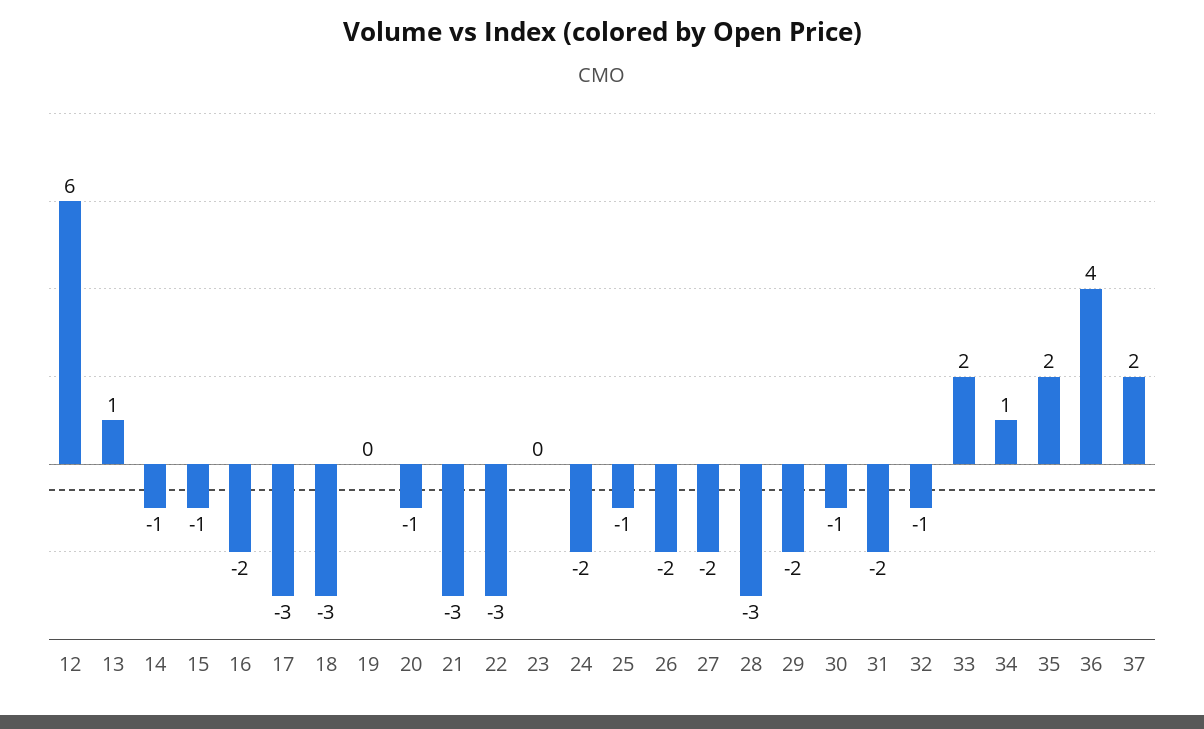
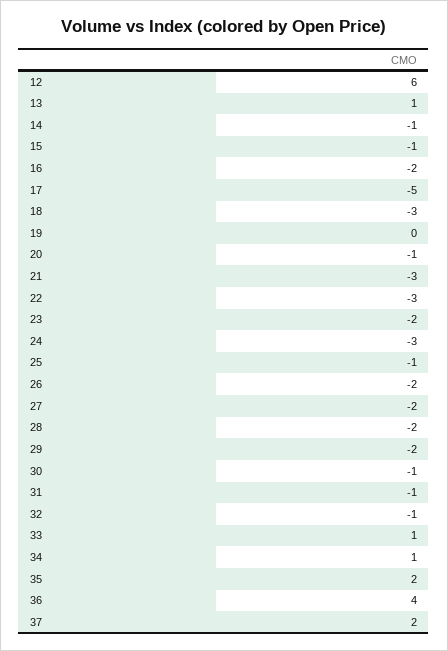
  {
    "12": 6,
    "13": 1,
    "14": -1,
    "15": -1,
    "16": -2,
-   "17": -3,
+   "17": -5,
    "18": -3,
    "19": 0,
    "20": -1,
    "21": -3,
    "22": -3,
-   "23": 0,
+   "23": -2,
-   "24": -2,
+   "24": -3,
    "25": -1,
    "26": -2,
    "27": -2,
-   "28": -3,
+   "28": -2,
    "29": -2,
    "30": -1,
-   "31": -2,
+   "31": -1,
    "32": -1,
-   "33": 2,
+   "33": 1,
    "34": 1,
    "35": 2,
    "36": 4,
    "37": 2
  }

